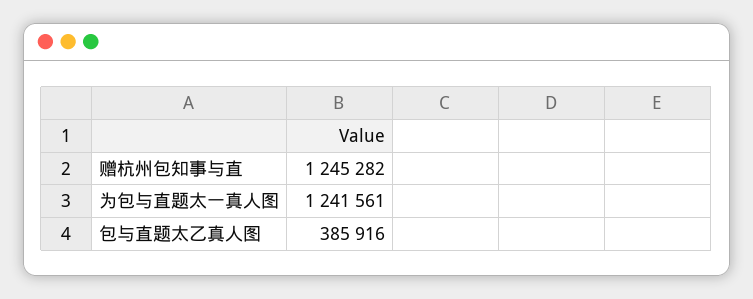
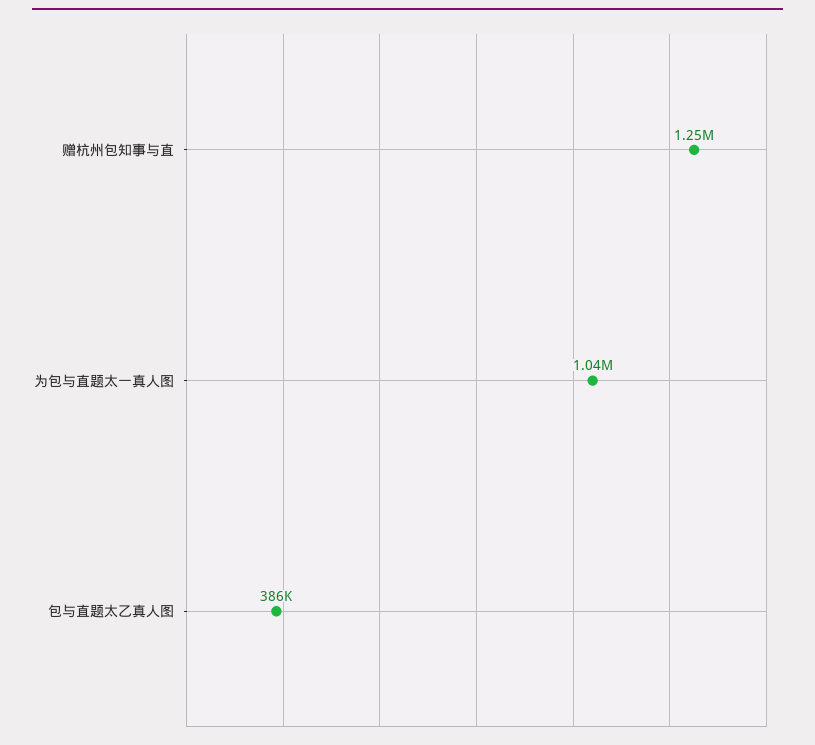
  {
    "赠杭州包知事与直": 1245282,
-   "为包与直题太一真人图": 1241561,
+   "为包与直题太一真人图": 1040000,
    "包与直题太乙真人图": 385916
  }

